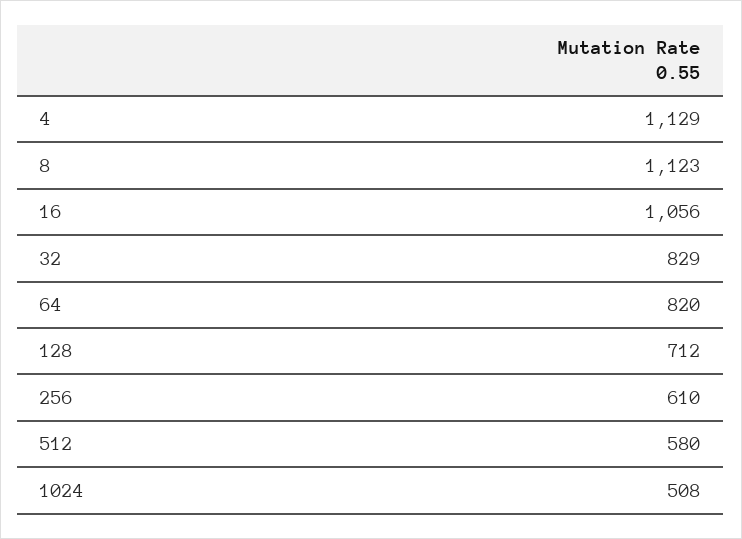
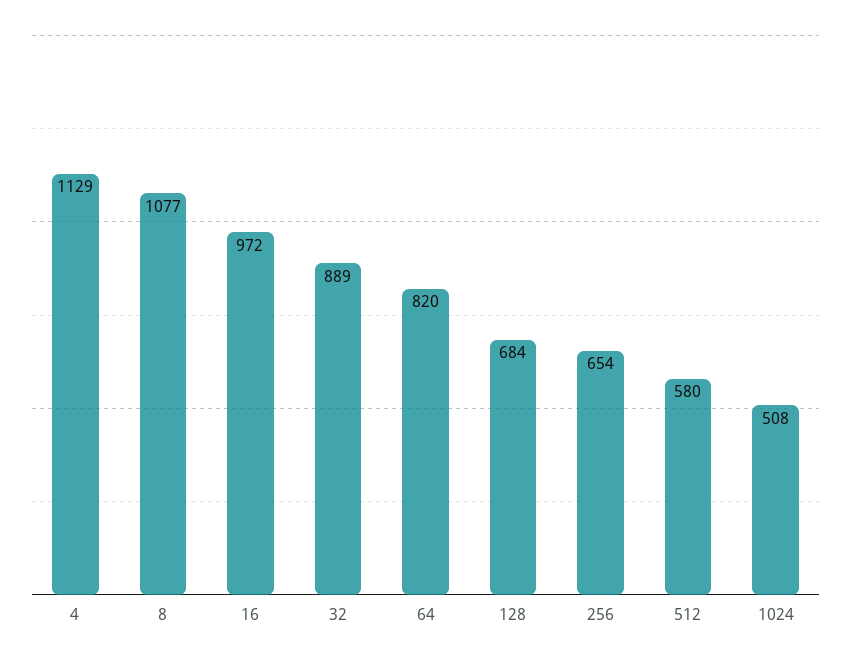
  {
    "4": 1129,
-   "8": 1123,
+   "8": 1077,
-   "16": 1056,
+   "16": 972,
-   "32": 829,
+   "32": 889,
    "64": 820,
-   "128": 712,
+   "128": 684,
-   "256": 610,
+   "256": 654,
    "512": 580,
    "1024": 508
  }

